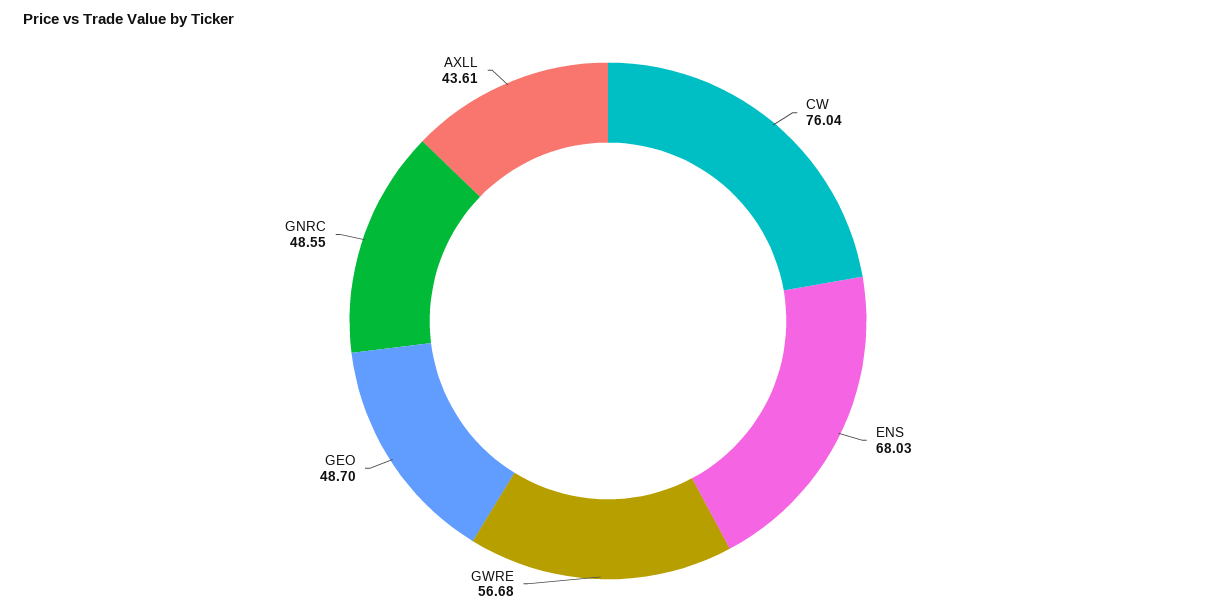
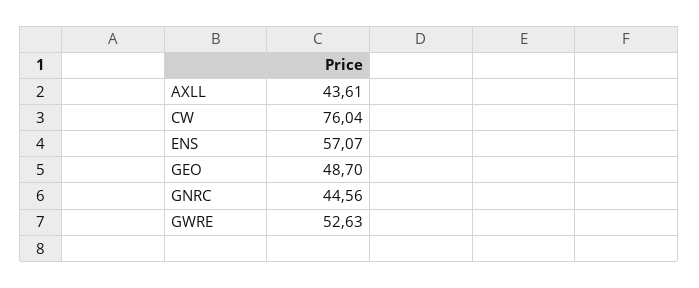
  {
    "CW": 76.04,
-   "ENS": 68.03,
+   "ENS": 57.07,
-   "GWRE": 56.68,
+   "GWRE": 52.63,
    "GEO": 48.7,
-   "GNRC": 48.55,
+   "GNRC": 44.56,
    "AXLL": 43.61
  }

